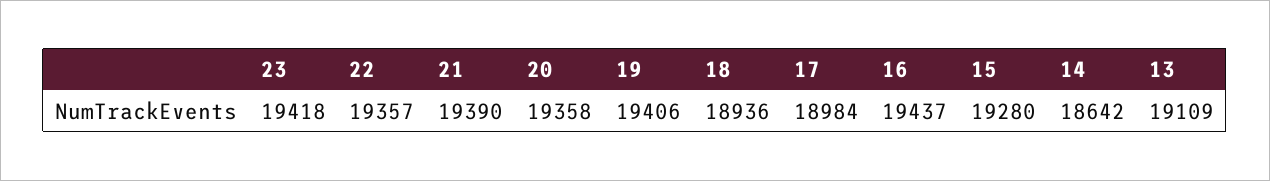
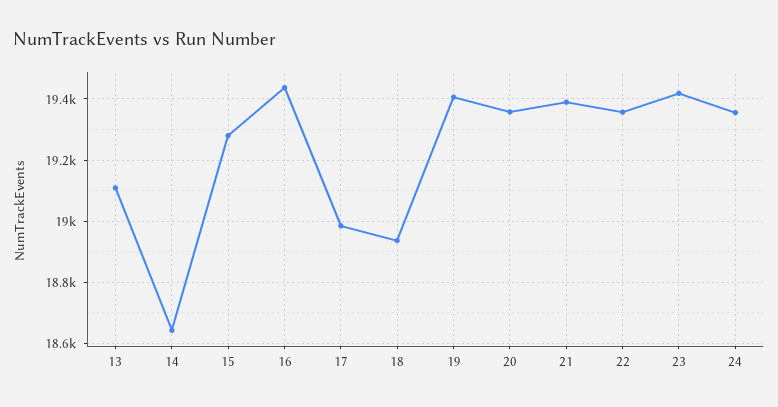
  {
    "23": 19418,
    "22": 19357,
    "21": 19390,
    "20": 19358,
    "19": 19406,
    "18": 18936,
    "17": 18984,
    "16": 19437,
    "15": 19280,
    "14": 18642,
-   "13": 19109
+   "13": 19109,
+   "24": 19360
  }

